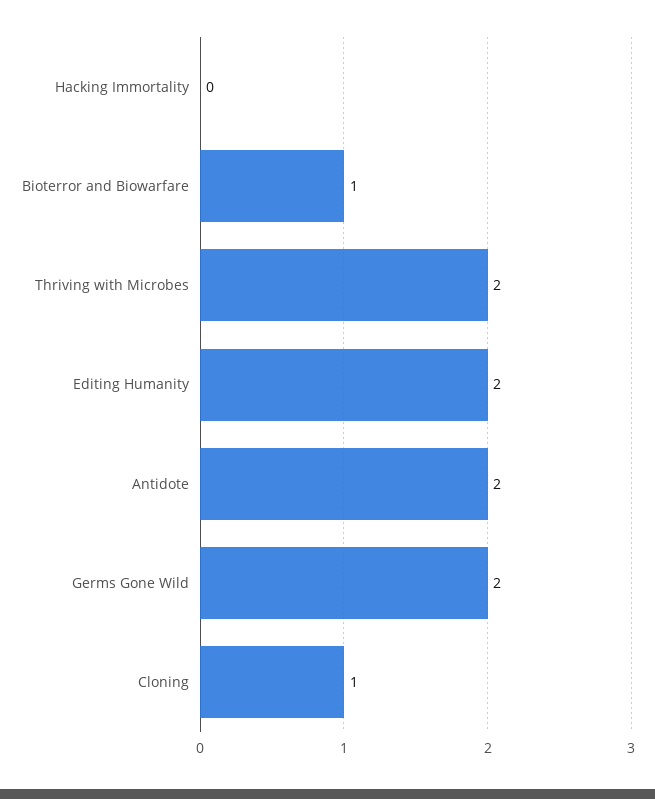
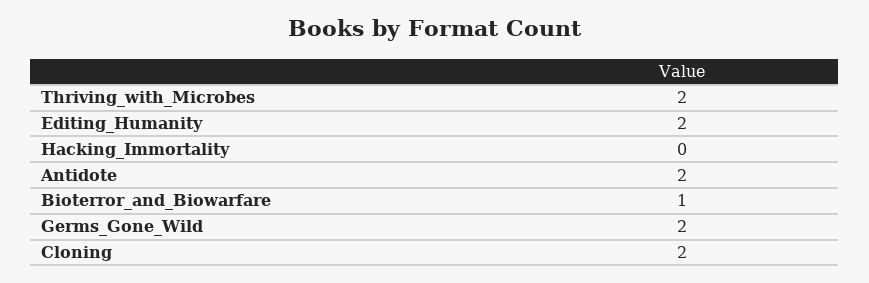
  {
    "Hacking Immortality": 0,
    "Bioterror and Biowarfare": 1,
    "Thriving with Microbes": 2,
    "Editing Humanity": 2,
    "Antidote": 2,
    "Germs Gone Wild": 2,
-   "Cloning": 1
+   "Cloning": 2
  }

